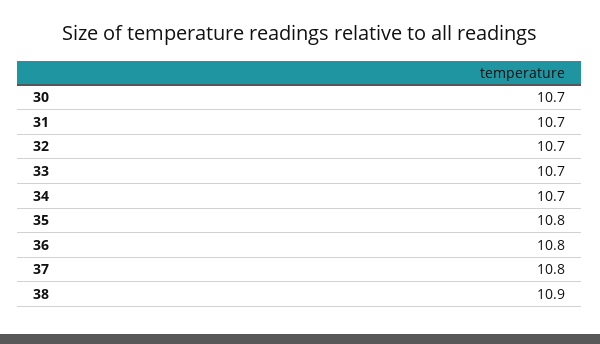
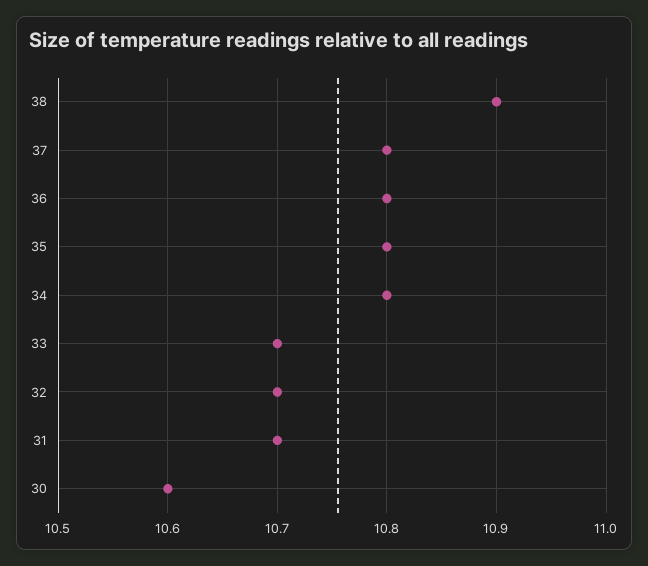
  {
-   "30": 10.7,
+   "30": 10.6,
    "31": 10.7,
    "32": 10.7,
    "33": 10.7,
-   "34": 10.7,
+   "34": 10.8,
    "35": 10.8,
    "36": 10.8,
    "37": 10.8,
    "38": 10.9
  }

